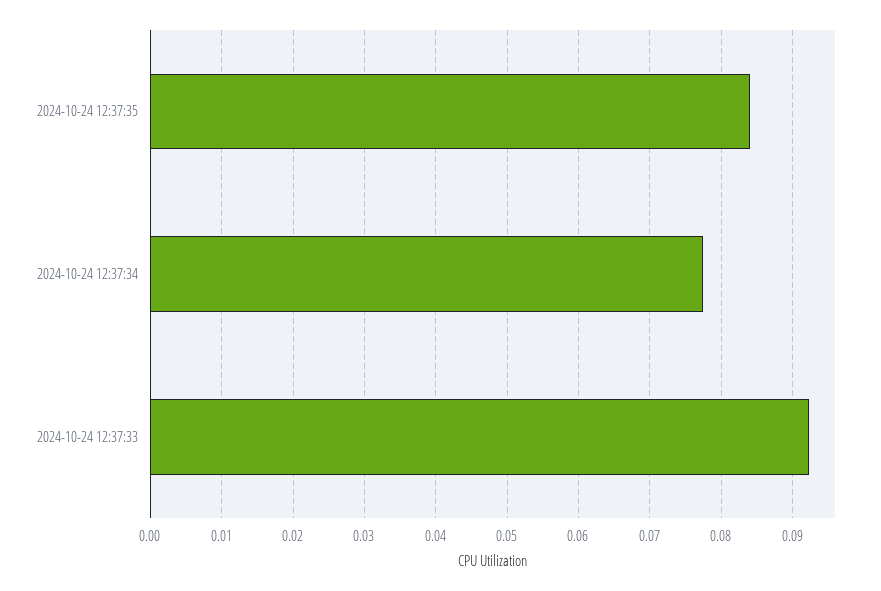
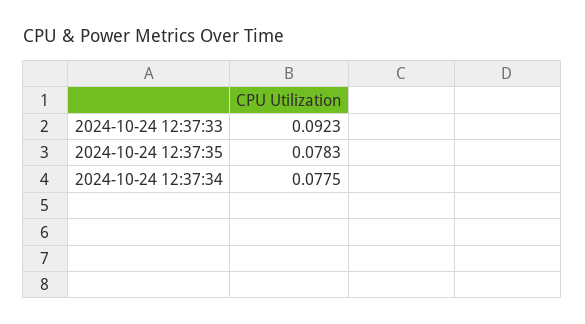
  {
-   "2024-10-24 12:37:35": 0.084,
+   "2024-10-24 12:37:35": 0.0783,
    "2024-10-24 12:37:34": 0.0775,
    "2024-10-24 12:37:33": 0.0923
  }

